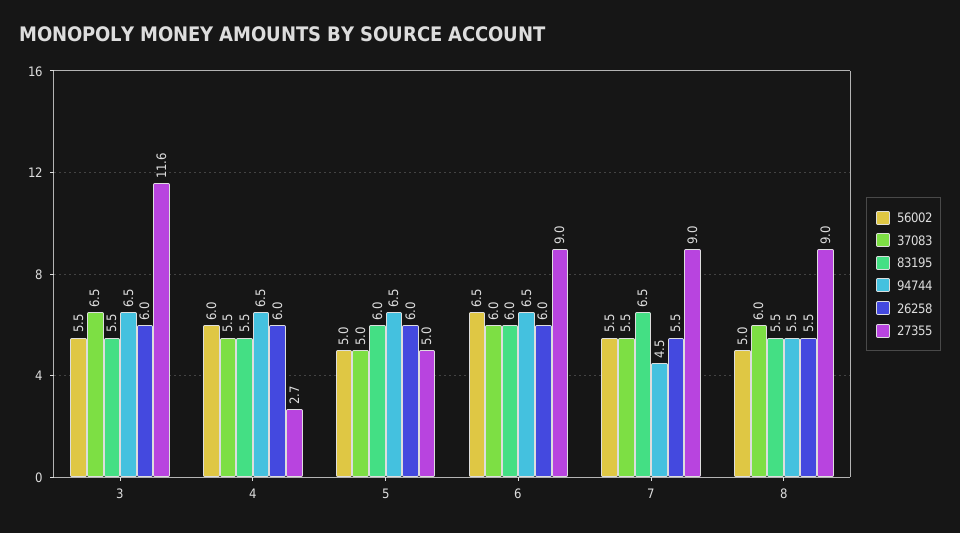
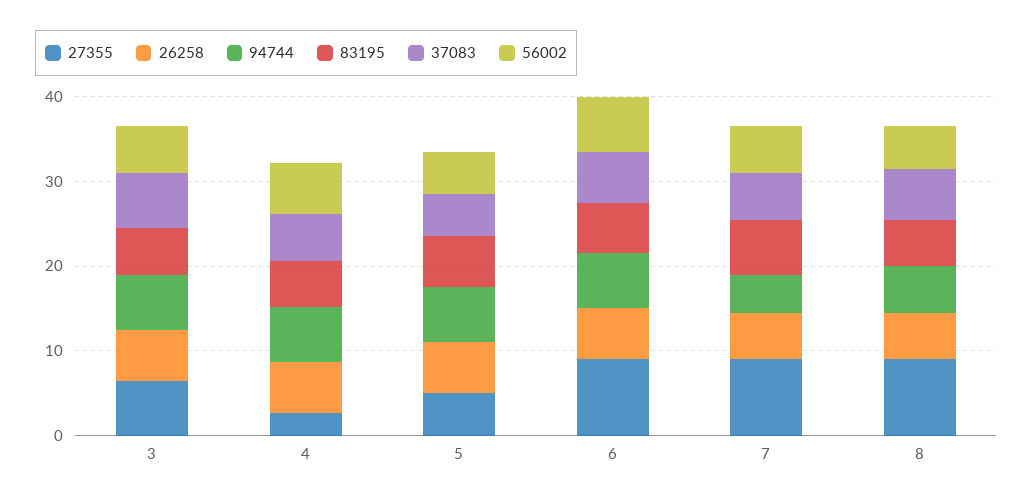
  {
    "56002": {
      "3": 5.5,
      "4": 6,
      "5": 5,
      "6": 6.5,
      "7": 5.5,
      "8": 5
    },
    "37083": {
      "3": 6.5,
      "4": 5.5,
      "5": 5,
      "6": 6,
      "7": 5.5,
      "8": 6
    },
    "83195": {
      "3": 5.5,
      "4": 5.5,
      "5": 6,
      "6": 6,
      "7": 6.5,
      "8": 5.5
    },
    "94744": {
      "3": 6.5,
      "4": 6.5,
      "5": 6.5,
      "6": 6.5,
      "7": 4.5,
      "8": 5.5
    },
    "26258": {
      "3": 6,
      "4": 6,
      "5": 6,
      "6": 6,
      "7": 5.5,
      "8": 5.5
    },
    "27355": {
-     "3": 11.6,
+     "3": 6,
      "4": 2.7,
      "5": 5,
      "6": 9,
      "7": 9,
      "8": 9
    }
  }

